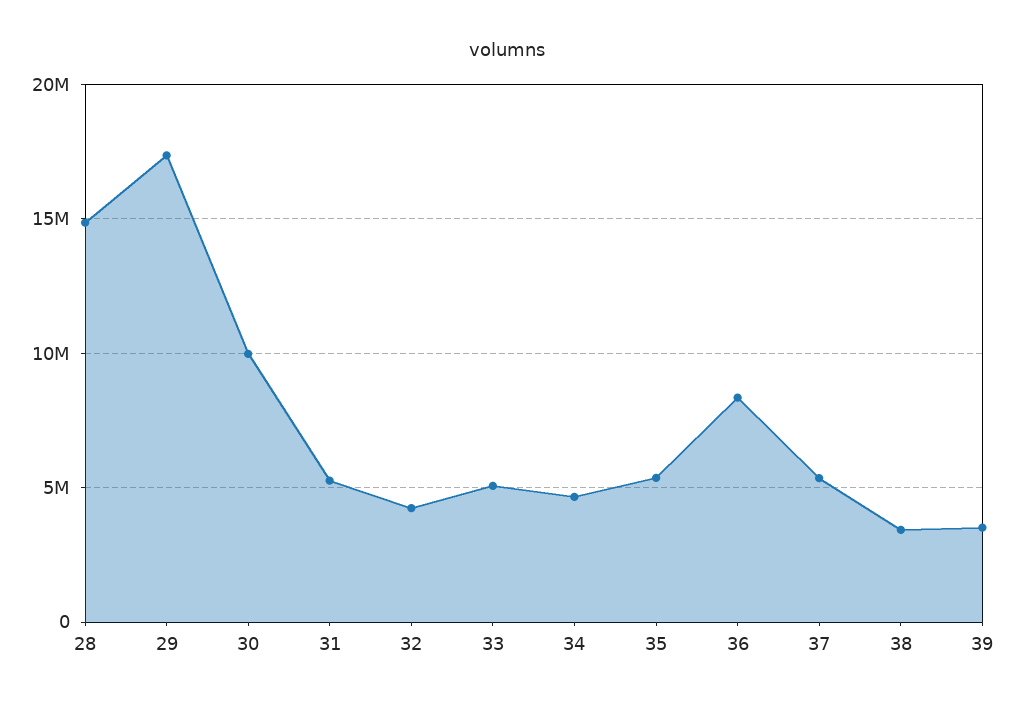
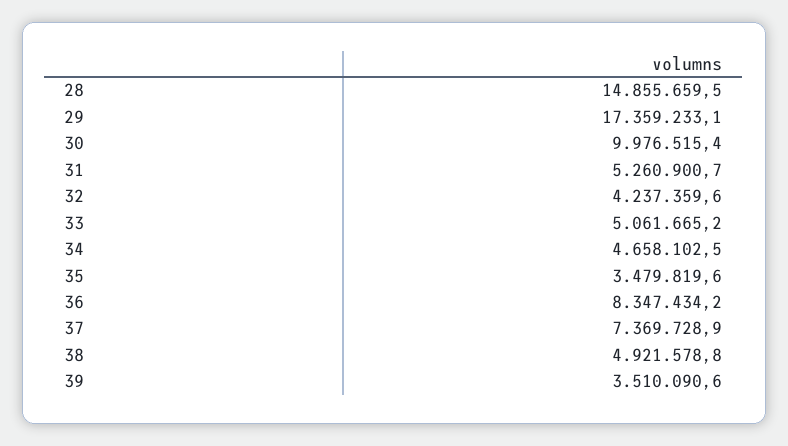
  {
    "28": 14855659.5,
    "29": 17359233.1,
    "30": 9976515.4,
    "31": 5260900.7,
    "32": 4237359.6,
    "33": 5061665.2,
    "34": 4658102.5,
-   "35": 5500000,
+   "35": 3479819.6,
    "36": 8347434.2,
-   "37": 5500000,
+   "37": 7369728.9,
-   "38": 3500000,
+   "38": 4921578.8,
    "39": 3510090.6
  }

